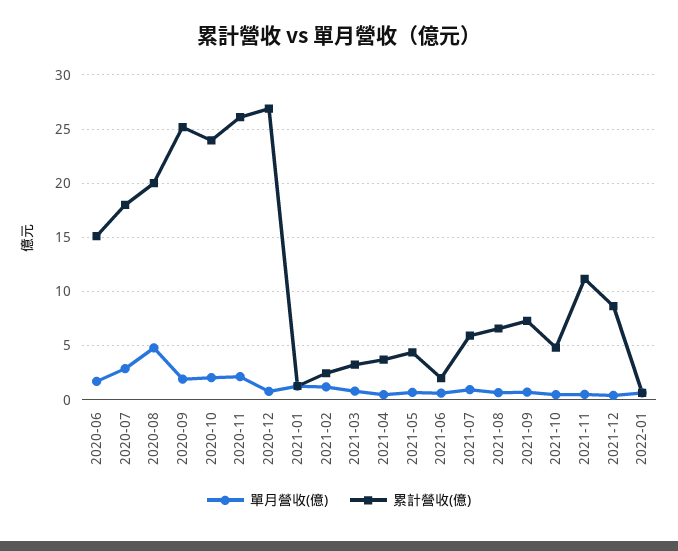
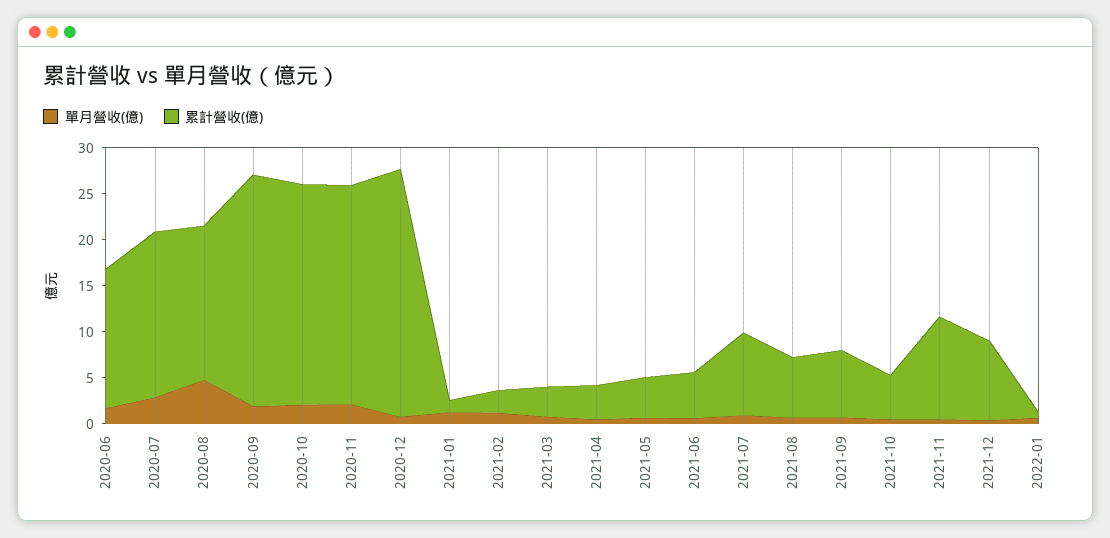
  {
    "單月營收(億)": {
      "2020-06": 2,
      "2020-07": 3,
      "2020-08": 5,
      "2020-09": 2,
      "2020-10": 2,
      "2020-11": 2,
      "2020-12": 1,
      "2021-01": 1,
      "2021-02": 1,
      "2021-03": 1,
      "2021-04": 0,
      "2021-05": 1,
      "2021-06": 1,
      "2021-07": 1,
      "2021-08": 1,
      "2021-09": 1,
      "2021-10": 0,
      "2021-11": 0,
      "2021-12": 0,
      "2022-01": 1
    },
    "累計營收(億)": {
      "2020-06": 15,
      "2020-07": 18,
-     "2020-08": 20,
+     "2020-08": 17,
      "2020-09": 25,
      "2020-10": 24,
-     "2020-11": 26,
+     "2020-11": 24,
      "2020-12": 27,
      "2021-01": 1,
      "2021-02": 2,
      "2021-03": 3,
      "2021-04": 4,
      "2021-05": 4,
-     "2021-06": 2,
+     "2021-06": 5,
-     "2021-07": 6,
+     "2021-07": 9,
      "2021-08": 7,
      "2021-09": 7,
      "2021-10": 5,
      "2021-11": 11,
      "2021-12": 9,
      "2022-01": 1
    }
  }

